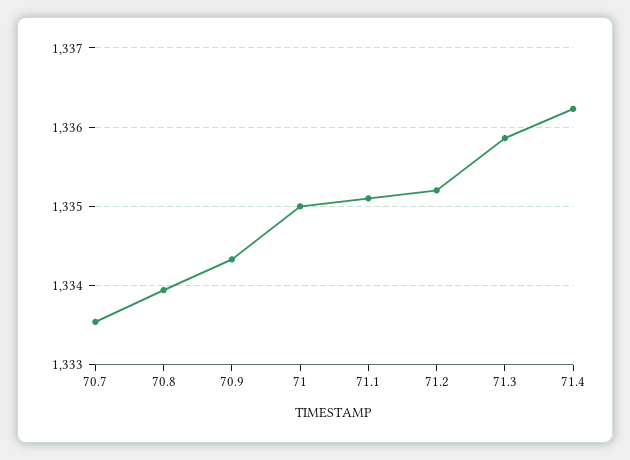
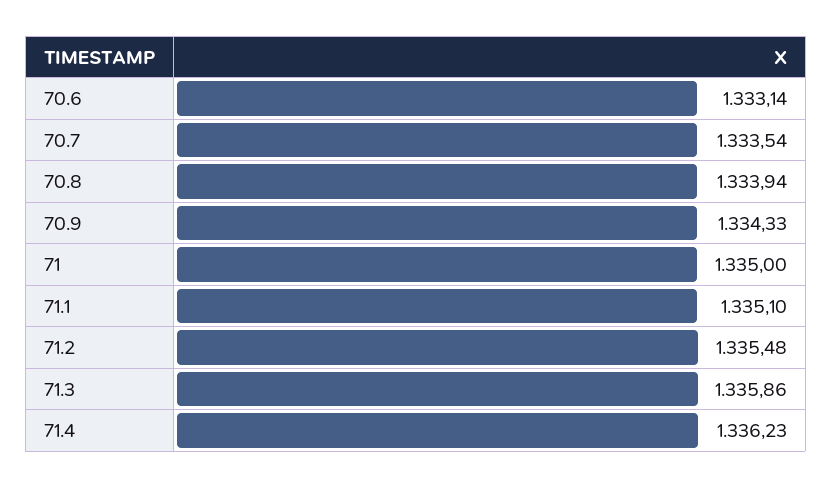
  {
    "70.7": 1333.54,
    "70.8": 1333.94,
    "70.9": 1334.33,
    "71": 1335,
    "71.1": 1335.1,
-   "71.2": 1335.2,
+   "71.2": 1335.48,
    "71.3": 1335.86,
-   "71.4": 1336.23
+   "71.4": 1336.23,
+   "70.6": 1333.14
  }

